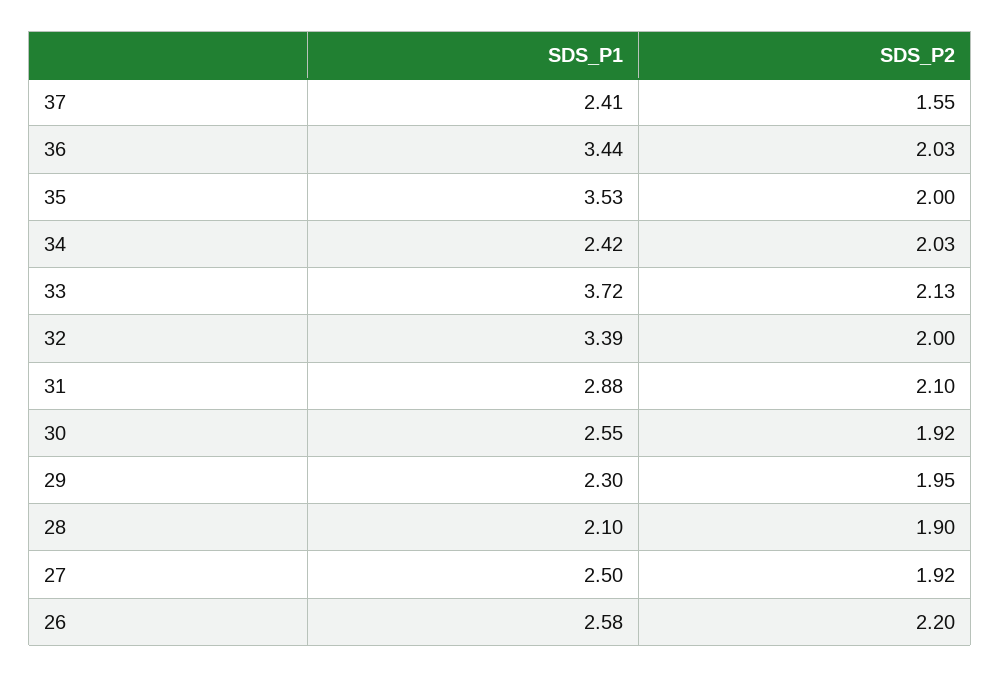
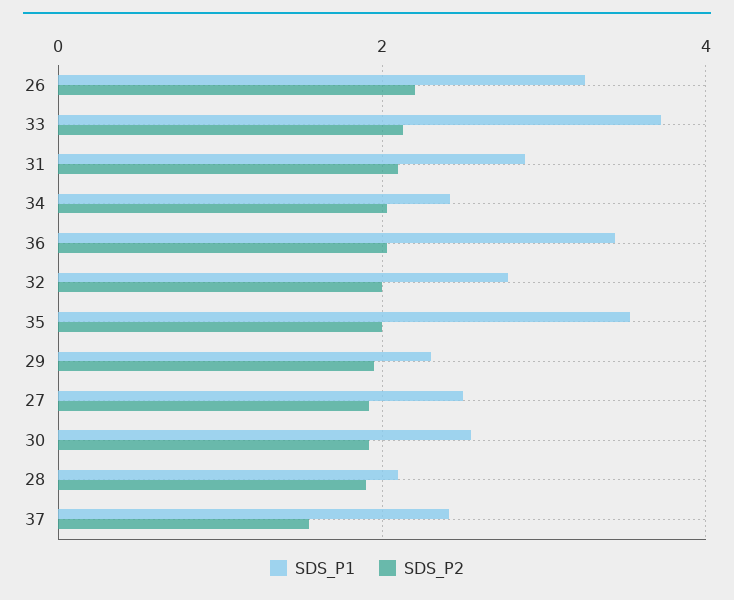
  {
    "SDS_P1": {
      "37": 2.41,
      "36": 3.44,
      "35": 3.53,
      "34": 2.42,
      "33": 3.72,
-     "32": 3.39,
+     "32": 2.8,
      "31": 2.88,
      "30": 2.55,
      "29": 2.3,
      "28": 2.1,
      "27": 2.5,
-     "26": 2.58
+     "26": 3.2
    },
    "SDS_P2": {
      "37": 1.55,
      "36": 2.03,
      "35": 2,
      "34": 2.03,
      "33": 2.13,
      "32": 2,
      "31": 2.1,
      "30": 1.92,
      "29": 1.95,
      "28": 1.9,
      "27": 1.92,
      "26": 2.2
    }
  }

